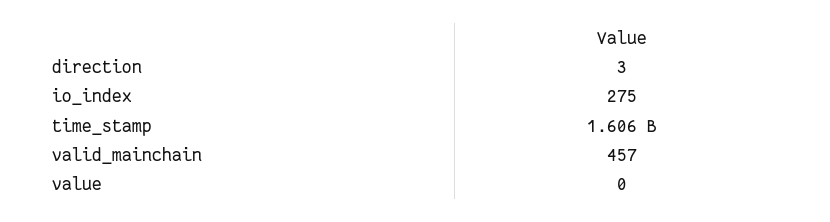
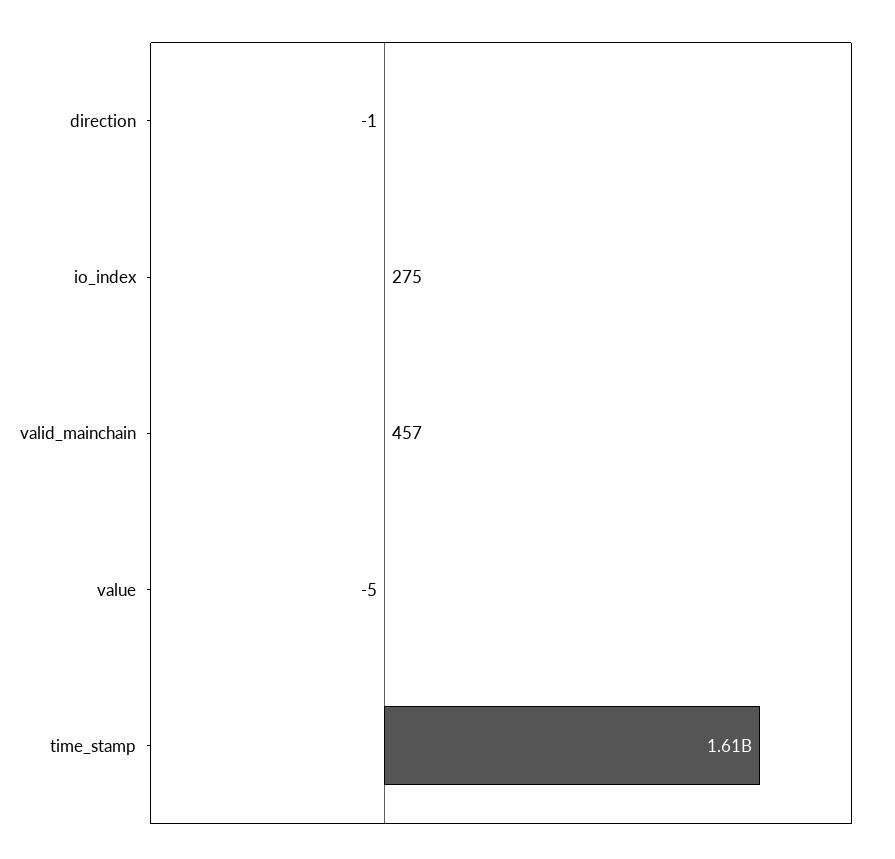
  {
-   "direction": 3,
+   "direction": -1,
    "io_index": 275,
    "time_stamp": 1606000000,
    "valid_mainchain": 457,
-   "value": 0
+   "value": -5
  }

